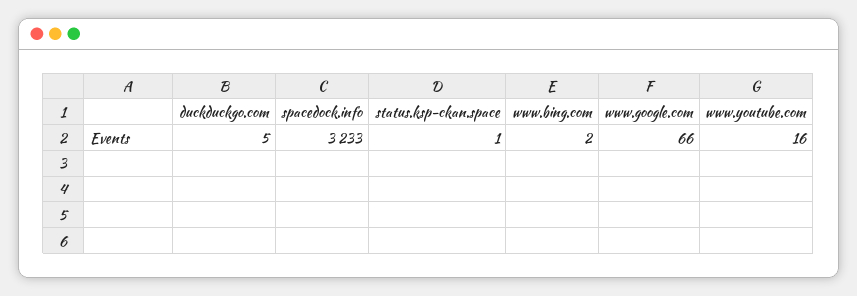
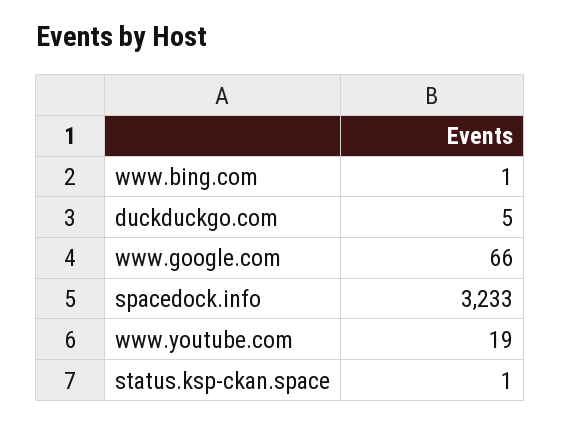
  {
    "duckduckgo.com": 5,
    "spacedock.info": 3233,
    "status.ksp-ckan.space": 1,
-   "www.bing.com": 2,
+   "www.bing.com": 1,
    "www.google.com": 66,
-   "www.youtube.com": 16
+   "www.youtube.com": 19
  }

